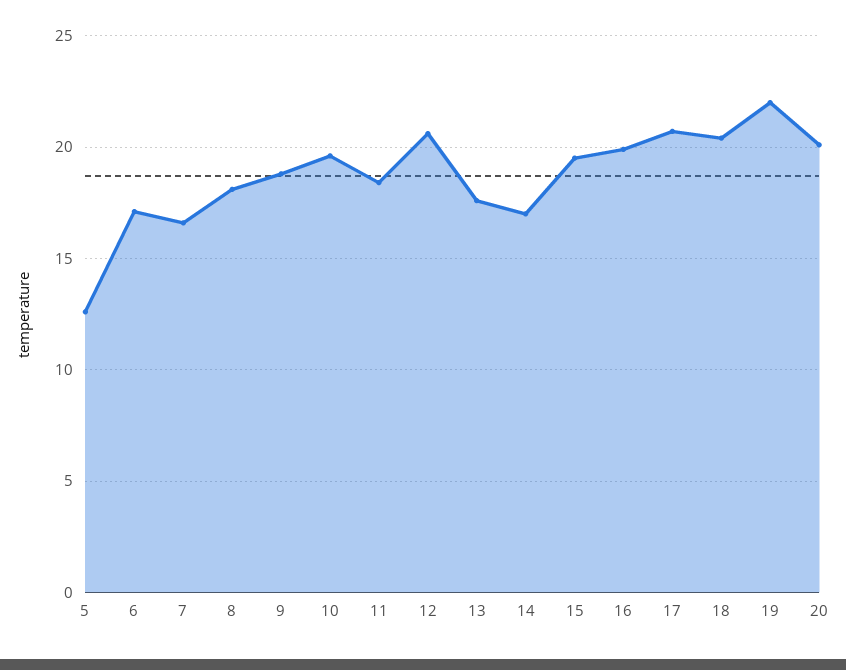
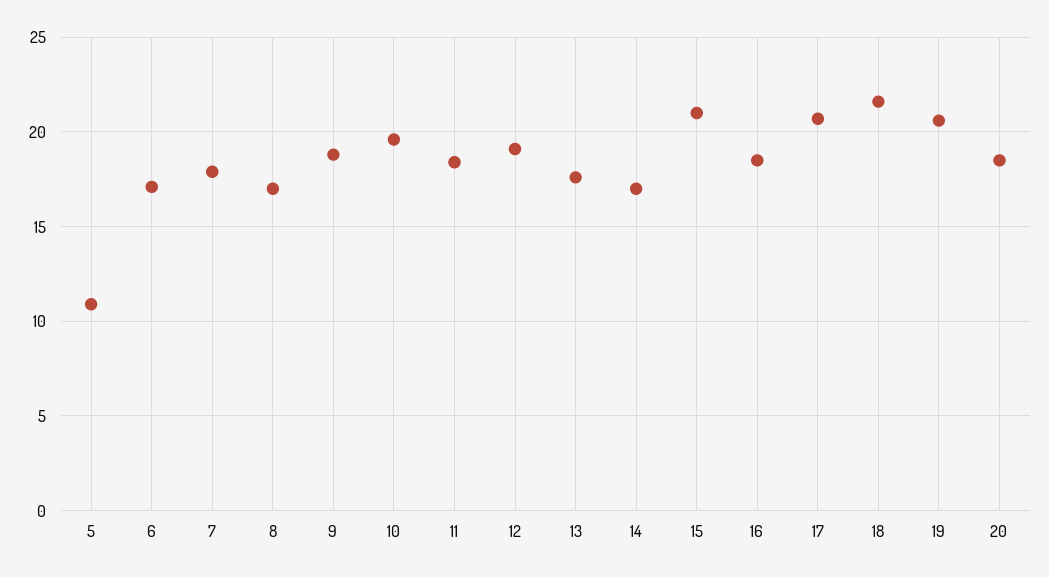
  {
-   "5": 12.5,
+   "5": 11,
    "6": 17,
-   "7": 16.5,
+   "7": 18,
-   "8": 18,
+   "8": 17,
    "9": 19,
    "10": 19.5,
    "11": 18.5,
-   "12": 20.5,
+   "12": 19,
    "13": 17.5,
    "14": 17,
-   "15": 19.5,
+   "15": 21,
-   "16": 20,
+   "16": 18.5,
    "17": 20.5,
-   "18": 20.5,
+   "18": 21.5,
-   "19": 22,
+   "19": 20.5,
-   "20": 20
+   "20": 18.5
  }

